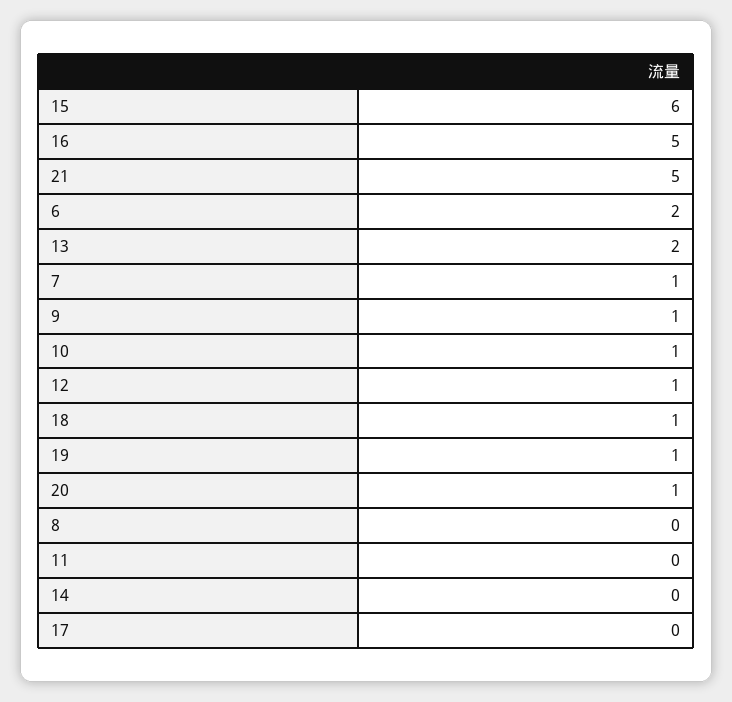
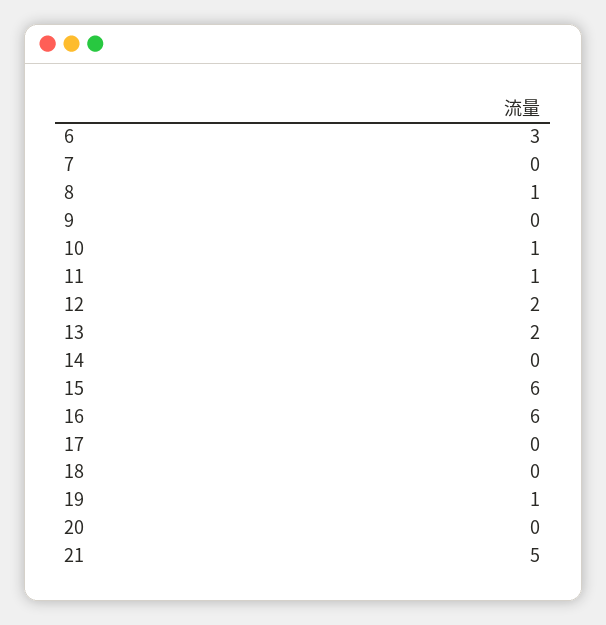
  {
    "15": 6,
-   "16": 5,
+   "16": 6,
    "21": 5,
-   "6": 2,
+   "6": 3,
    "13": 2,
-   "7": 1,
+   "7": 0,
-   "9": 1,
+   "9": 0,
    "10": 1,
-   "12": 1,
+   "12": 2,
-   "18": 1,
+   "18": 0,
    "19": 1,
-   "20": 1,
+   "20": 0,
-   "8": 0,
+   "8": 1,
-   "11": 0,
+   "11": 1,
    "14": 0,
    "17": 0
  }

